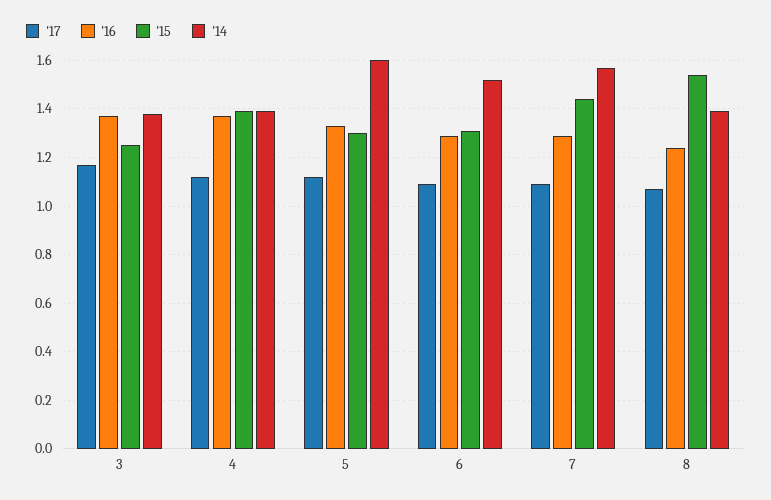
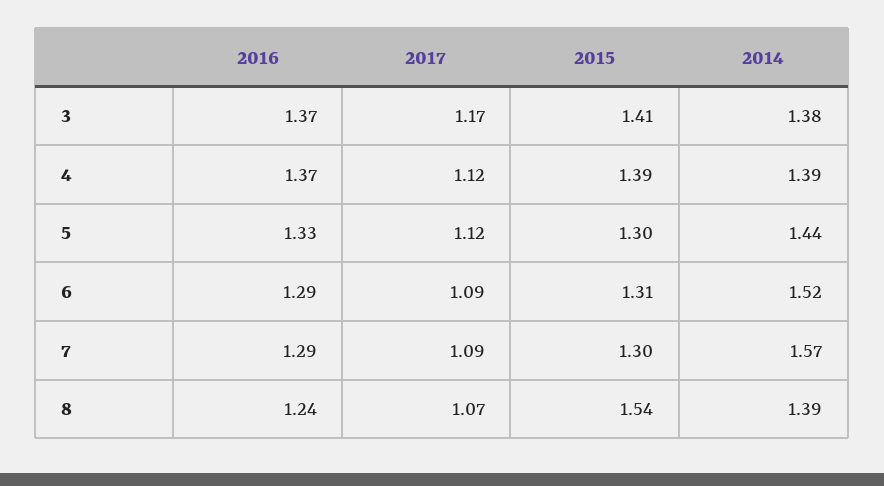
  {
    "'17": {
      "3": 1.17,
      "4": 1.12,
      "5": 1.12,
      "6": 1.09,
      "7": 1.09,
      "8": 1.07
    },
    "'16": {
      "3": 1.37,
      "4": 1.37,
      "5": 1.33,
      "6": 1.29,
      "7": 1.29,
      "8": 1.24
    },
    "'15": {
-     "3": 1.25,
+     "3": 1.41,
      "4": 1.39,
      "5": 1.3,
      "6": 1.31,
-     "7": 1.45,
+     "7": 1.3,
      "8": 1.54
    },
    "'14": {
      "3": 1.38,
      "4": 1.39,
-     "5": 1.6,
+     "5": 1.44,
      "6": 1.52,
      "7": 1.57,
      "8": 1.39
    }
  }

